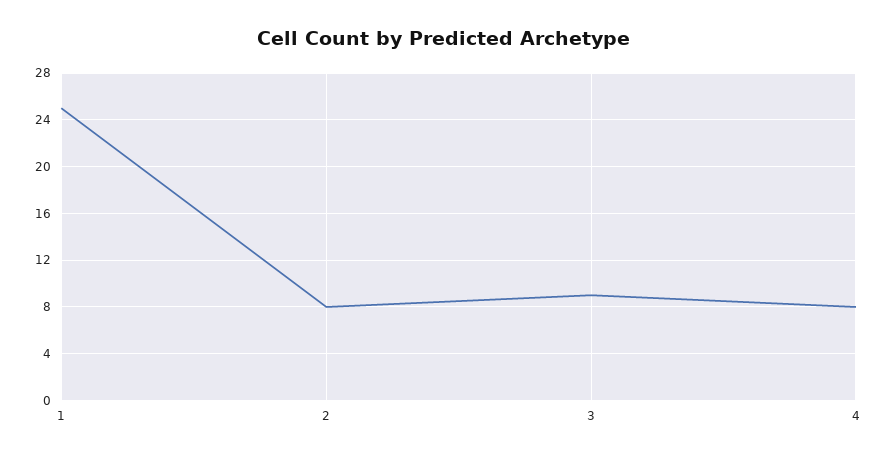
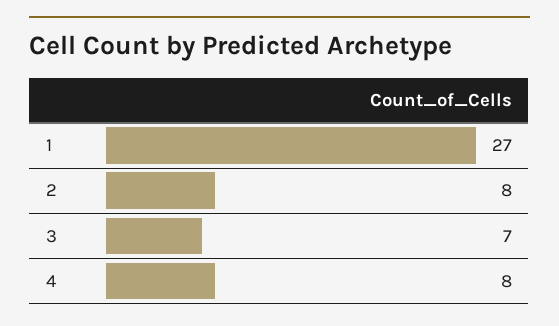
  {
-   "1": 25,
+   "1": 27,
    "2": 8,
-   "3": 9,
+   "3": 7,
    "4": 8
  }

